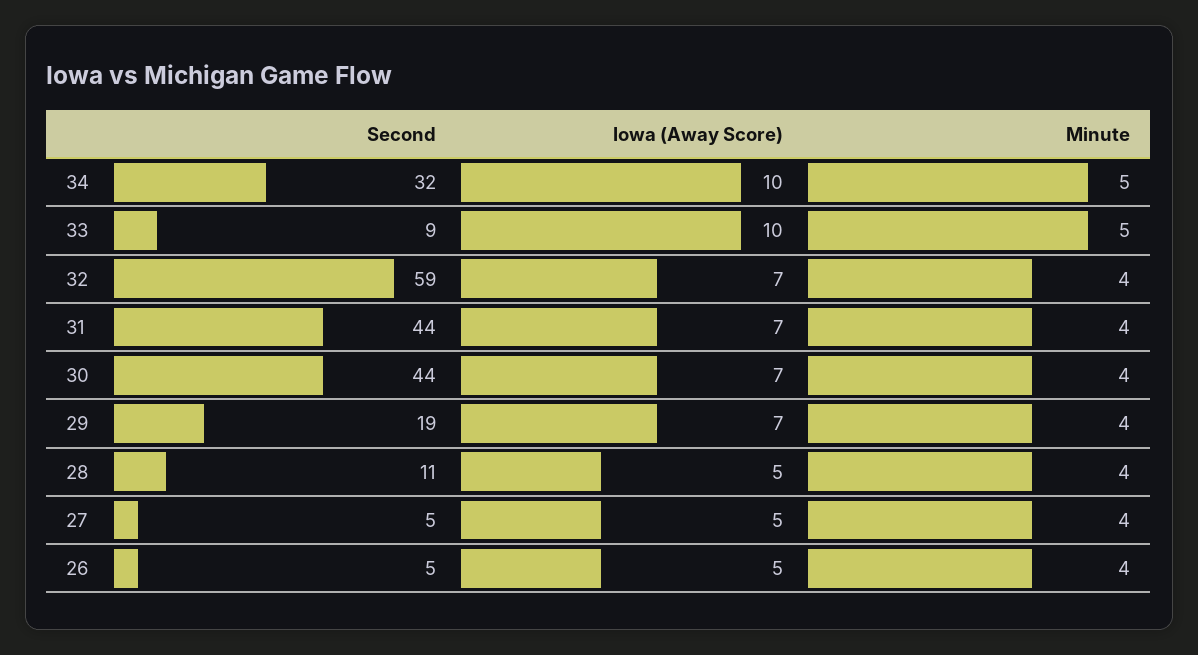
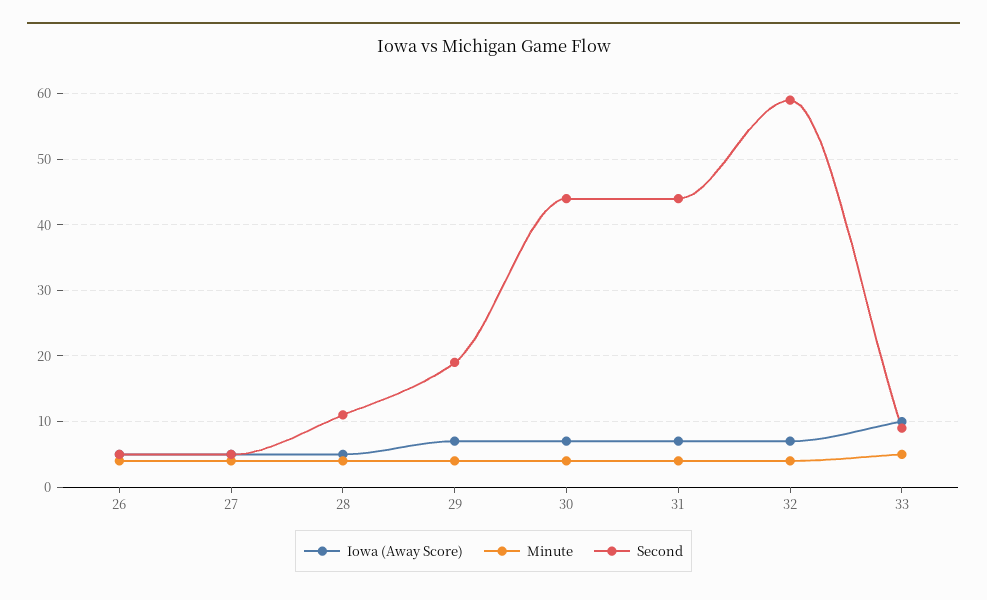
  {
    "Second": {
-     "34": 32,
      "33": 9,
      "32": 59,
      "31": 44,
      "30": 44,
      "29": 19,
      "28": 11,
      "27": 5,
      "26": 5
    },
    "Iowa (Away Score)": {
-     "34": 10,
      "33": 10,
      "32": 7,
      "31": 7,
      "30": 7,
      "29": 7,
      "28": 5,
      "27": 5,
      "26": 5
    },
    "Minute": {
-     "34": 5,
      "33": 5,
      "32": 4,
      "31": 4,
      "30": 4,
      "29": 4,
      "28": 4,
      "27": 4,
      "26": 4
    }
  }

